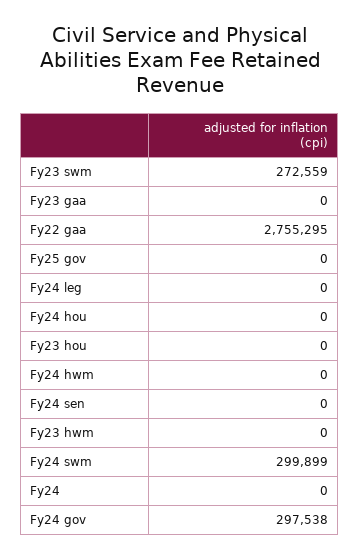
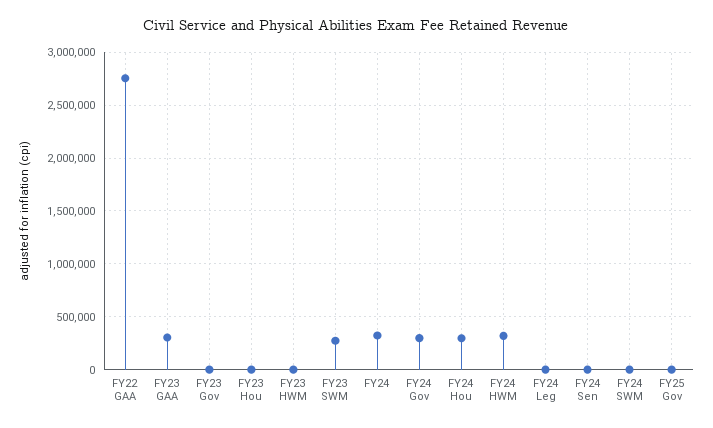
  {
    "Fy23 swm": 272559,
-   "Fy23 gaa": 0,
+   "Fy23 gaa": 300000,
    "Fy22 gaa": 2755295,
    "Fy25 gov": 0,
    "Fy24 leg": 0,
-   "Fy24 hou": 0,
+   "Fy24 hou": 300000,
    "Fy23 hou": 0,
-   "Fy24 hwm": 0,
+   "Fy24 hwm": 300000,
    "Fy24 sen": 0,
    "Fy23 hwm": 0,
-   "Fy24 swm": 299899,
+   "Fy24 swm": 0,
-   "Fy24": 0,
+   "Fy24": 300000,
-   "Fy24 gov": 297538
+   "Fy24 gov": 297538,
+   "FY23 Gov": 0
  }

